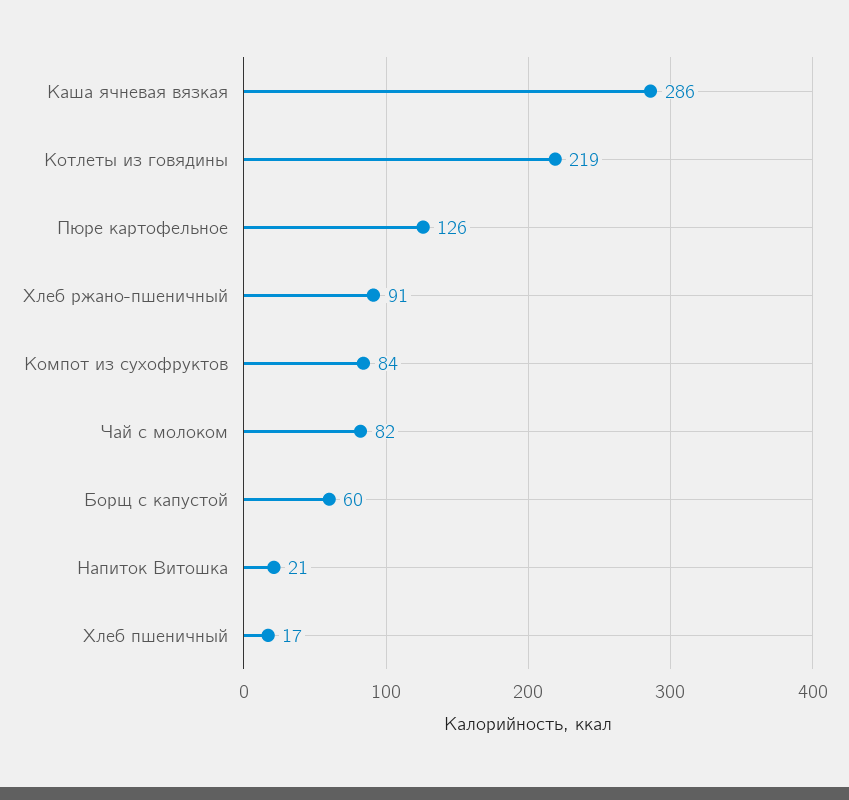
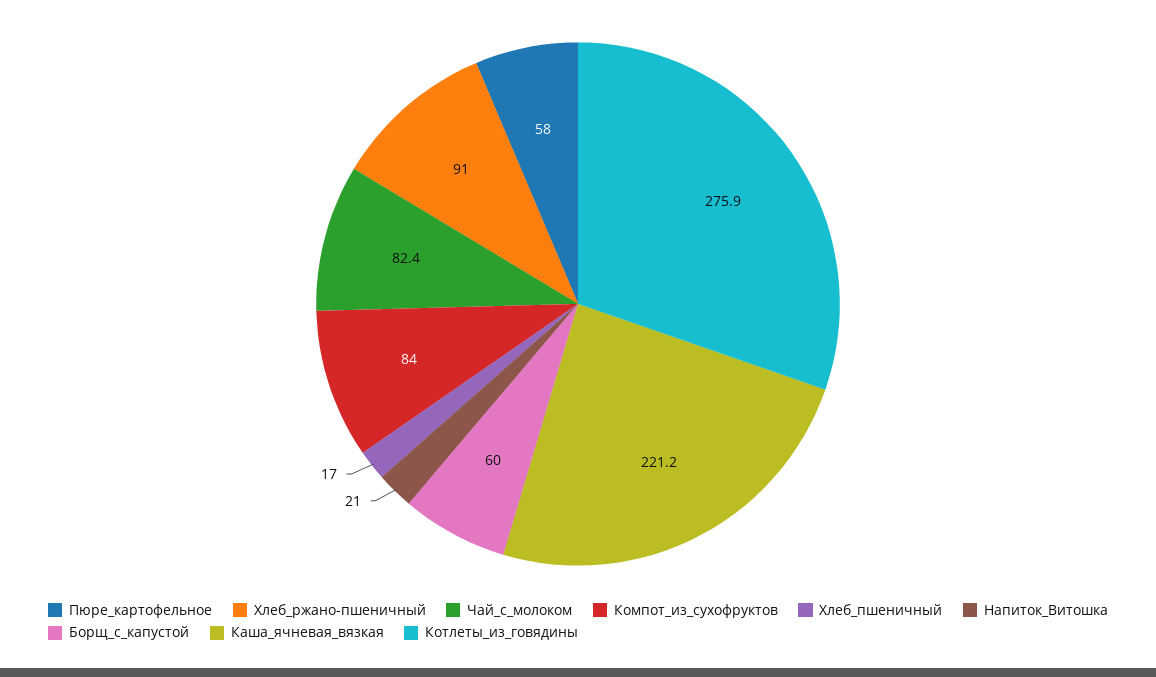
  {
-   "Каша ячневая вязкая": 286,
+   "Каша ячневая вязкая": 221.2,
-   "Котлеты из говядины": 219,
+   "Котлеты из говядины": 275.9,
-   "Пюре картофельное": 126,
+   "Пюре картофельное": 58,
    "Хлеб ржано-пшеничный": 91,
    "Компот из сухофруктов": 84,
    "Чай с молоком": 82.4,
    "Борщ с капустой": 60,
    "Напиток Витошка": 21,
    "Хлеб пшеничный": 17
  }

